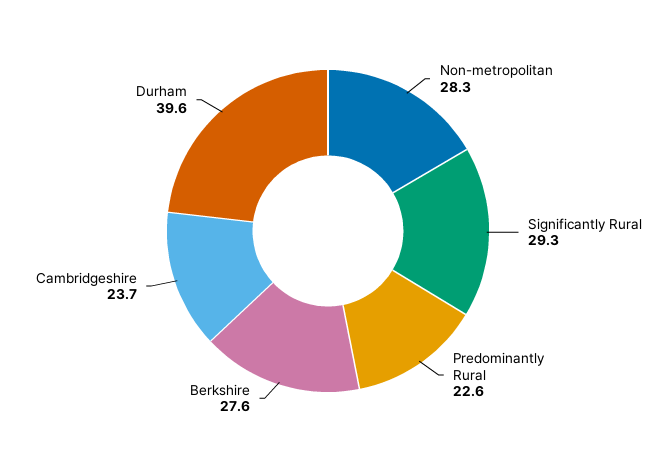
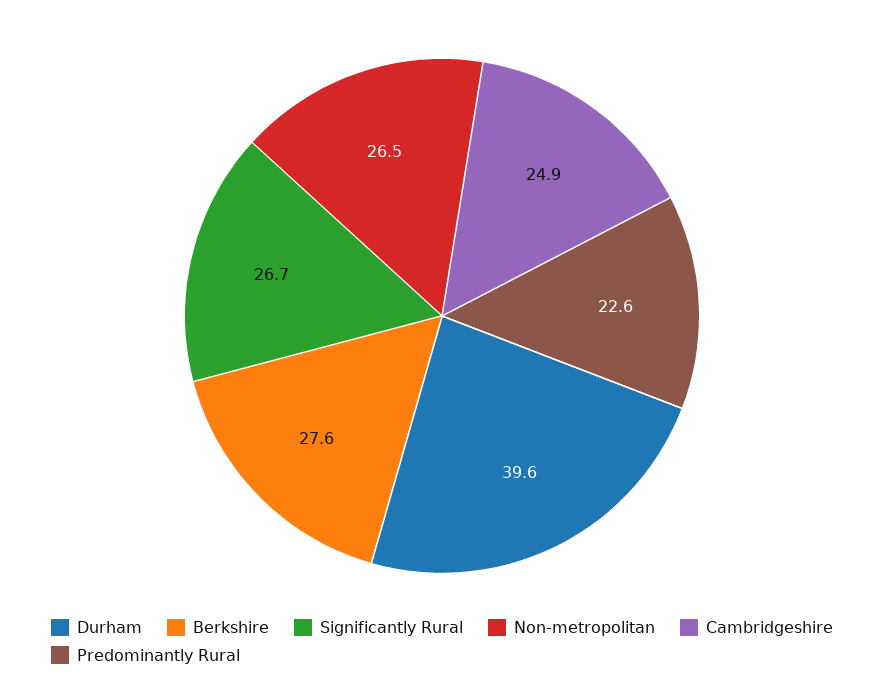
  {
-   "Non-metropolitan": 28.3,
+   "Non-metropolitan": 26.5,
-   "Significantly Rural": 29.3,
+   "Significantly Rural": 26.7,
    "Predominantly Rural": 22.6,
    "Berkshire": 27.6,
-   "Cambridgeshire": 23.7,
+   "Cambridgeshire": 24.9,
    "Durham": 39.6
  }

